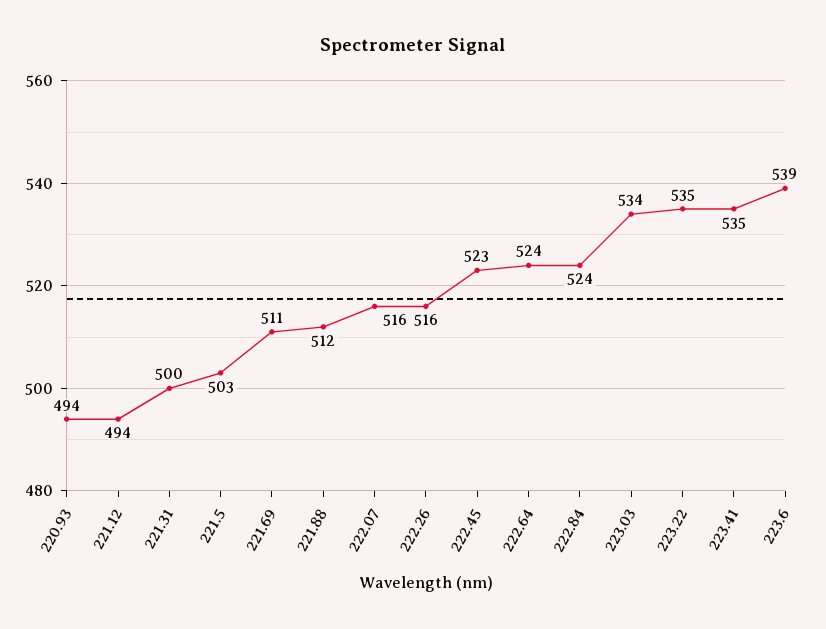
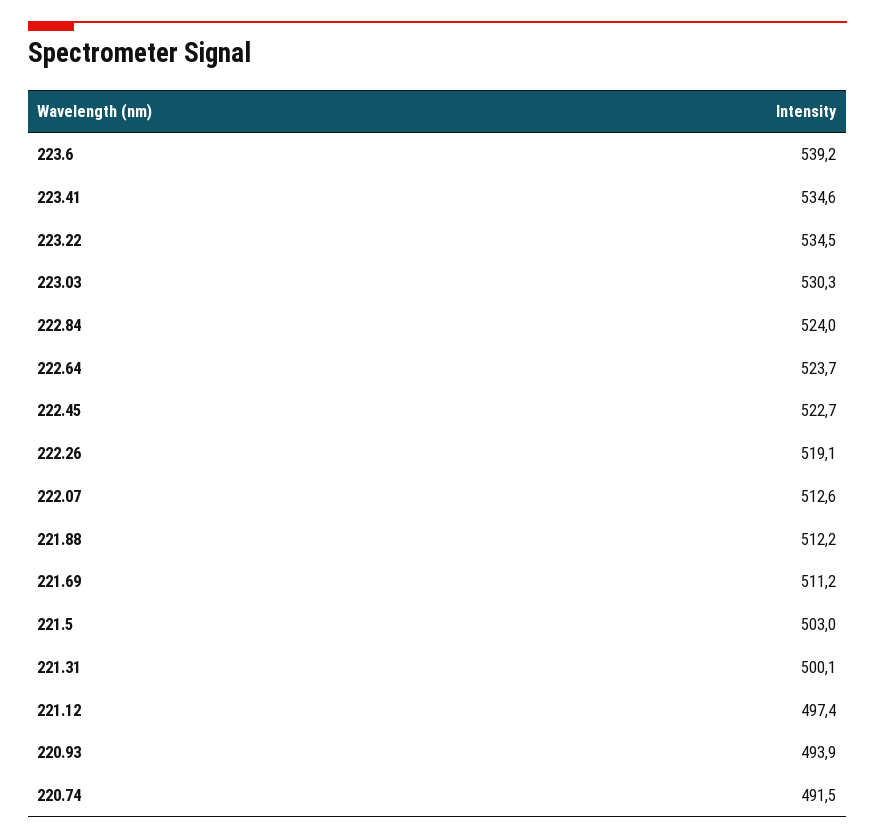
  {
    "220.93": 493.9,
-   "221.12": 494,
+   "221.12": 497.4,
    "221.31": 500.1,
    "221.5": 503,
    "221.69": 511.2,
    "221.88": 512.2,
-   "222.07": 516,
+   "222.07": 512.6,
-   "222.26": 516,
+   "222.26": 519.1,
    "222.45": 522.7,
    "222.64": 523.7,
    "222.84": 524,
-   "223.03": 534,
+   "223.03": 530.3,
    "223.22": 534.5,
    "223.41": 534.6,
-   "223.6": 539.2
+   "223.6": 539.2,
+   "220.74": 491.5
  }

